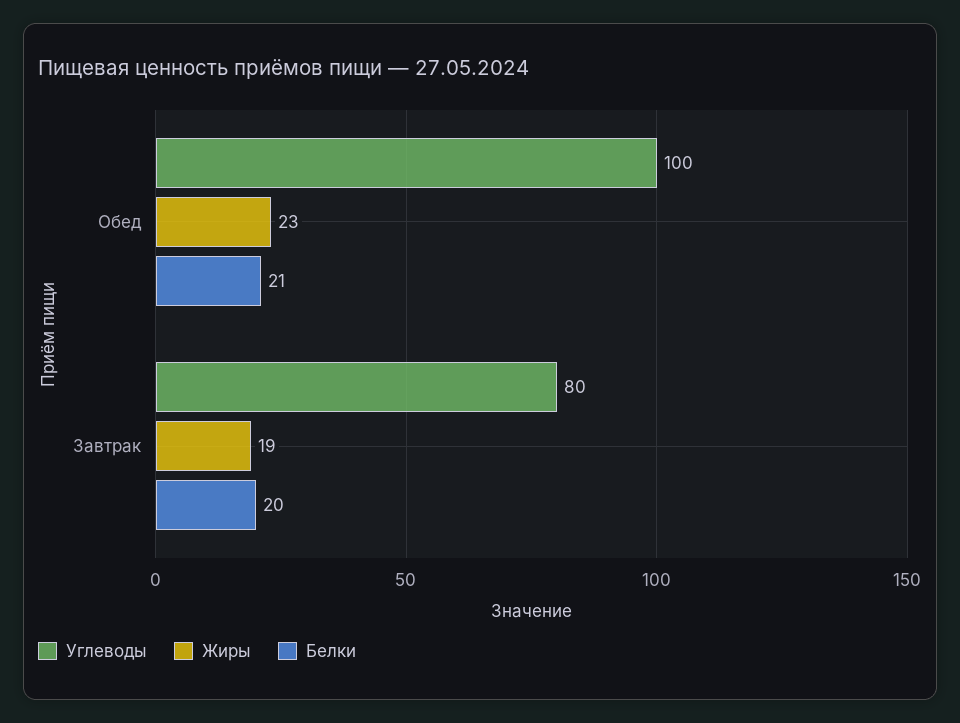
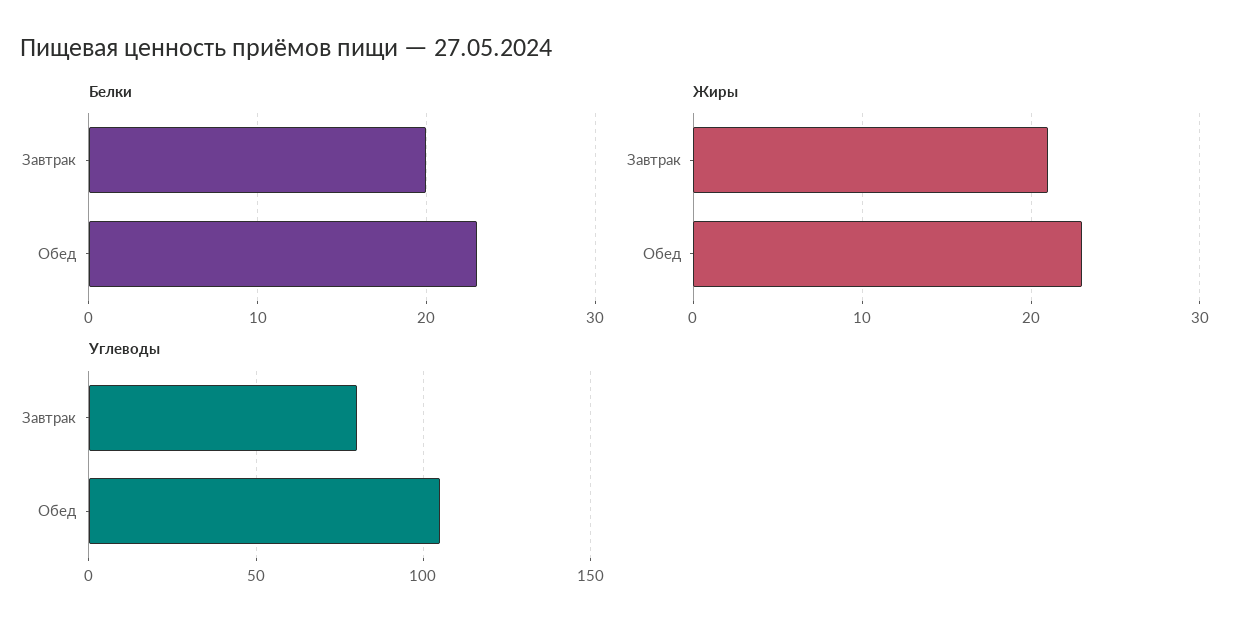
  {
    "Углеводы": {
-     "Обед": 100,
+     "Обед": 105,
      "Завтрак": 80
    },
    "Жиры": {
      "Обед": 23,
-     "Завтрак": 19
+     "Завтрак": 21
    },
    "Белки": {
-     "Обед": 21,
+     "Обед": 23,
      "Завтрак": 20
    }
  }

